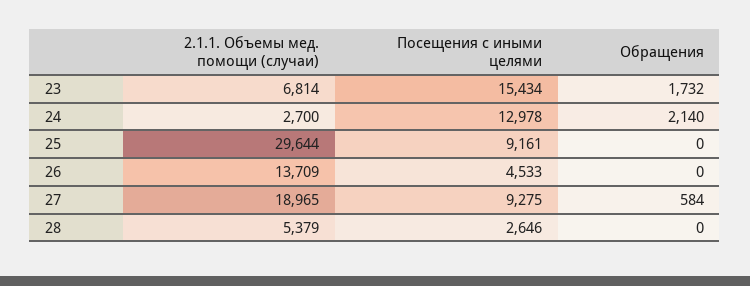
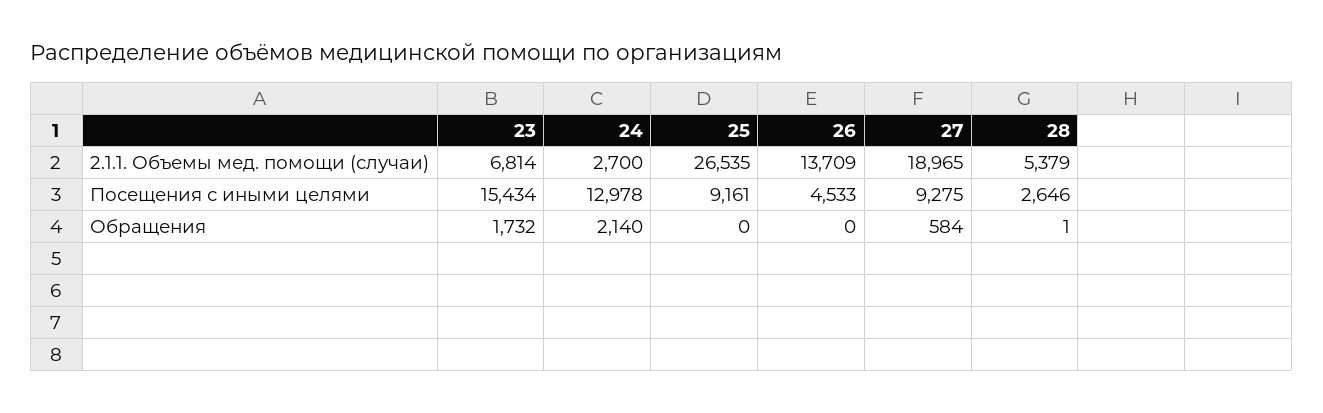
  {
    "2.1.1. Объемы мед. помощи (случаи)": {
      "23": 6814,
      "24": 2700,
-     "25": 29644,
+     "25": 26535,
      "26": 13709,
      "27": 18965,
      "28": 5379
    },
    "Посещения с иными целями": {
      "23": 15434,
      "24": 12978,
      "25": 9161,
      "26": 4533,
      "27": 9275,
      "28": 2646
    },
    "Обращения": {
      "23": 1732,
      "24": 2140,
      "25": 0,
      "26": 0,
      "27": 584,
-     "28": 0
+     "28": 1
    }
  }

